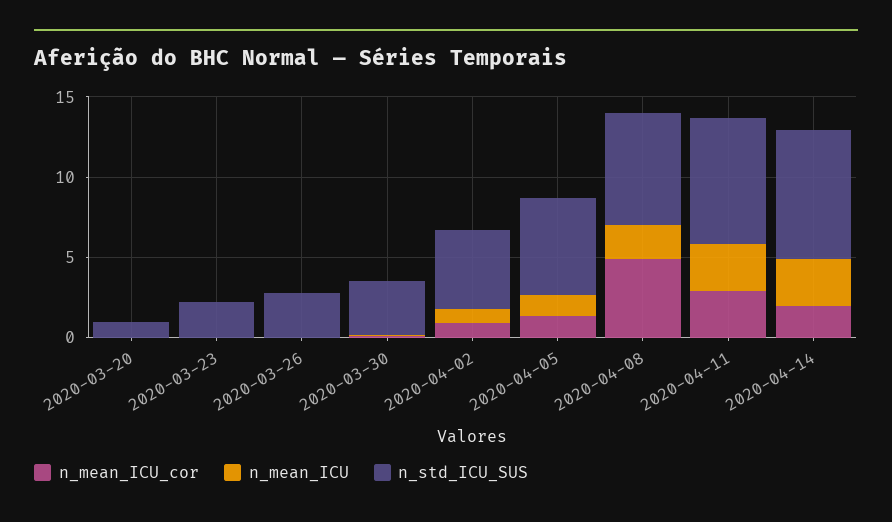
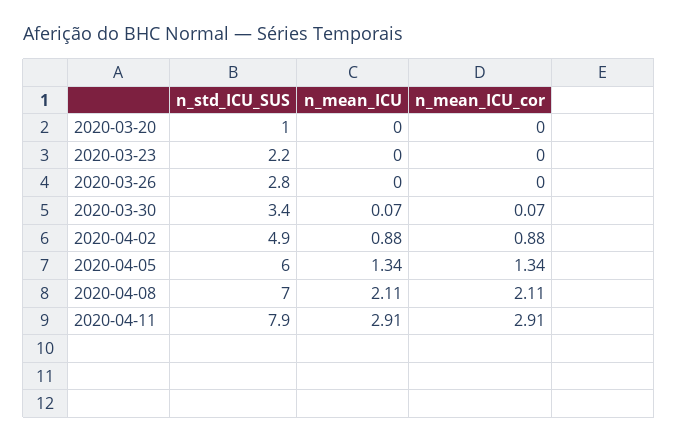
  {
    "n_mean_ICU_cor": {
      "2020-03-20": 0,
      "2020-03-23": 0,
      "2020-03-26": 0,
      "2020-03-30": 0.07,
      "2020-04-02": 0.88,
      "2020-04-05": 1.34,
-     "2020-04-08": 5,
+     "2020-04-08": 2.11,
-     "2020-04-11": 2.91,
+     "2020-04-11": 2.91
-     "2020-04-14": 2
    },
    "n_mean_ICU": {
      "2020-03-20": 0,
      "2020-03-23": 0,
      "2020-03-26": 0,
      "2020-03-30": 0.07,
      "2020-04-02": 0.88,
      "2020-04-05": 1.34,
      "2020-04-08": 2.11,
-     "2020-04-11": 2.91,
+     "2020-04-11": 2.91
-     "2020-04-14": 3
    },
    "n_std_ICU_SUS": {
      "2020-03-20": 1,
      "2020-03-23": 2.2,
      "2020-03-26": 2.8,
      "2020-03-30": 3.4,
      "2020-04-02": 4.9,
      "2020-04-05": 6,
      "2020-04-08": 7,
-     "2020-04-11": 7.9,
+     "2020-04-11": 7.9
-     "2020-04-14": 8
    }
  }

